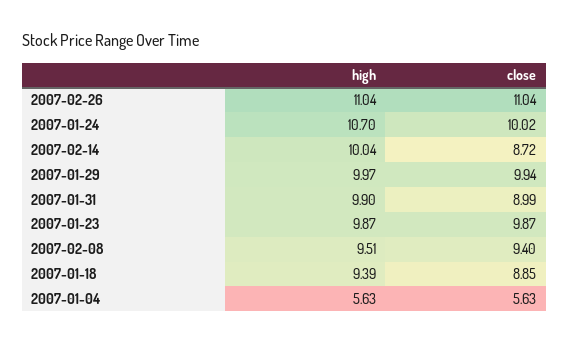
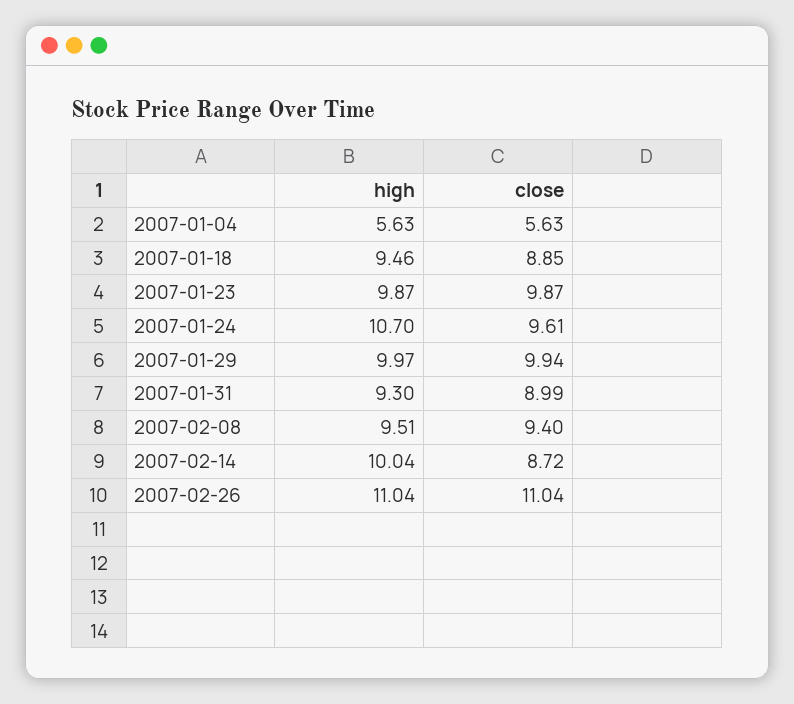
  {
    "high": {
      "2007-02-26": 11.04,
      "2007-01-24": 10.7,
      "2007-02-14": 10.04,
      "2007-01-29": 9.97,
-     "2007-01-31": 9.9,
+     "2007-01-31": 9.3,
      "2007-01-23": 9.87,
      "2007-02-08": 9.51,
-     "2007-01-18": 9.39,
+     "2007-01-18": 9.46,
      "2007-01-04": 5.63
    },
    "close": {
      "2007-02-26": 11.04,
-     "2007-01-24": 10.02,
+     "2007-01-24": 9.61,
      "2007-02-14": 8.72,
      "2007-01-29": 9.94,
      "2007-01-31": 8.99,
      "2007-01-23": 9.87,
      "2007-02-08": 9.4,
      "2007-01-18": 8.85,
      "2007-01-04": 5.63
    }
  }

